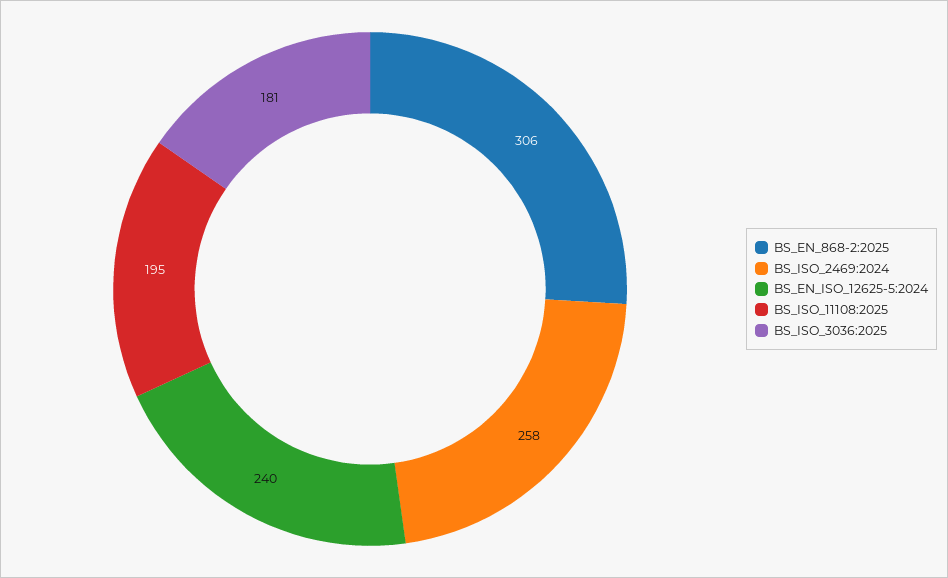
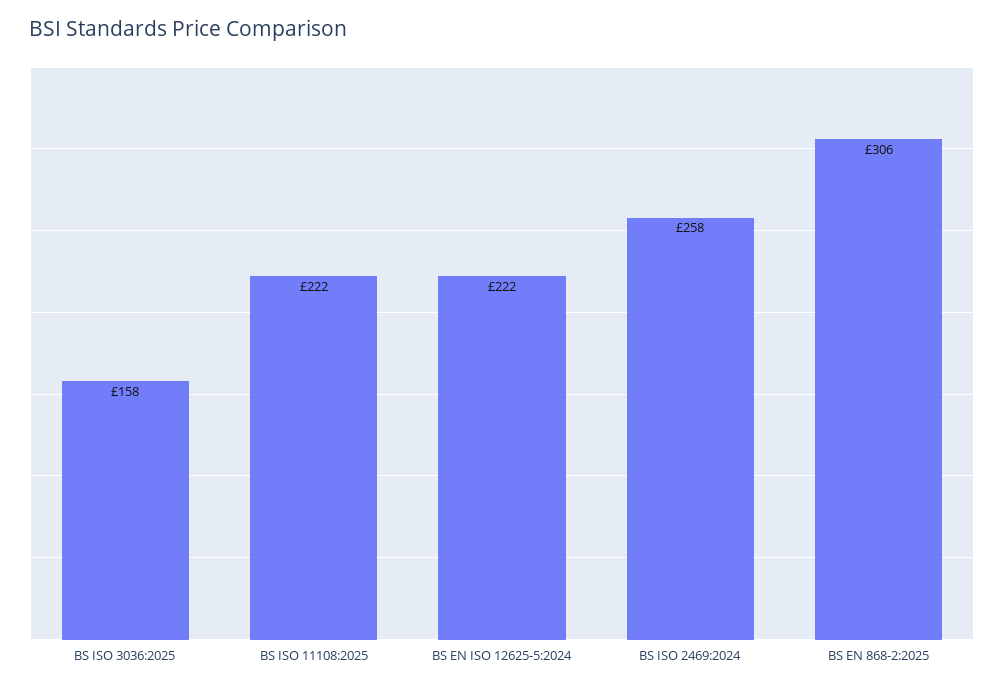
  {
    "BS_EN_868-2:2025": 306,
    "BS_ISO_2469:2024": 258,
-   "BS_EN_ISO_12625-5:2024": 240,
+   "BS_EN_ISO_12625-5:2024": 222,
-   "BS_ISO_11108:2025": 195,
+   "BS_ISO_11108:2025": 222,
-   "BS_ISO_3036:2025": 181
+   "BS_ISO_3036:2025": 158
  }

